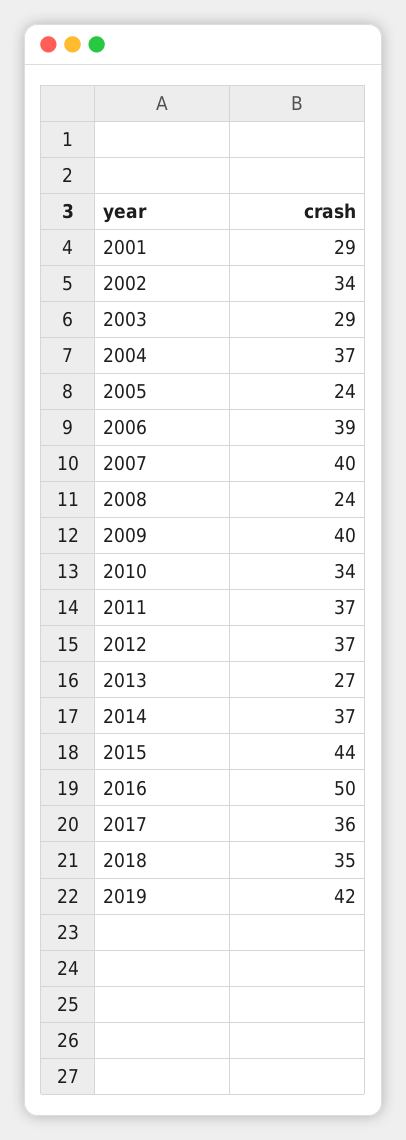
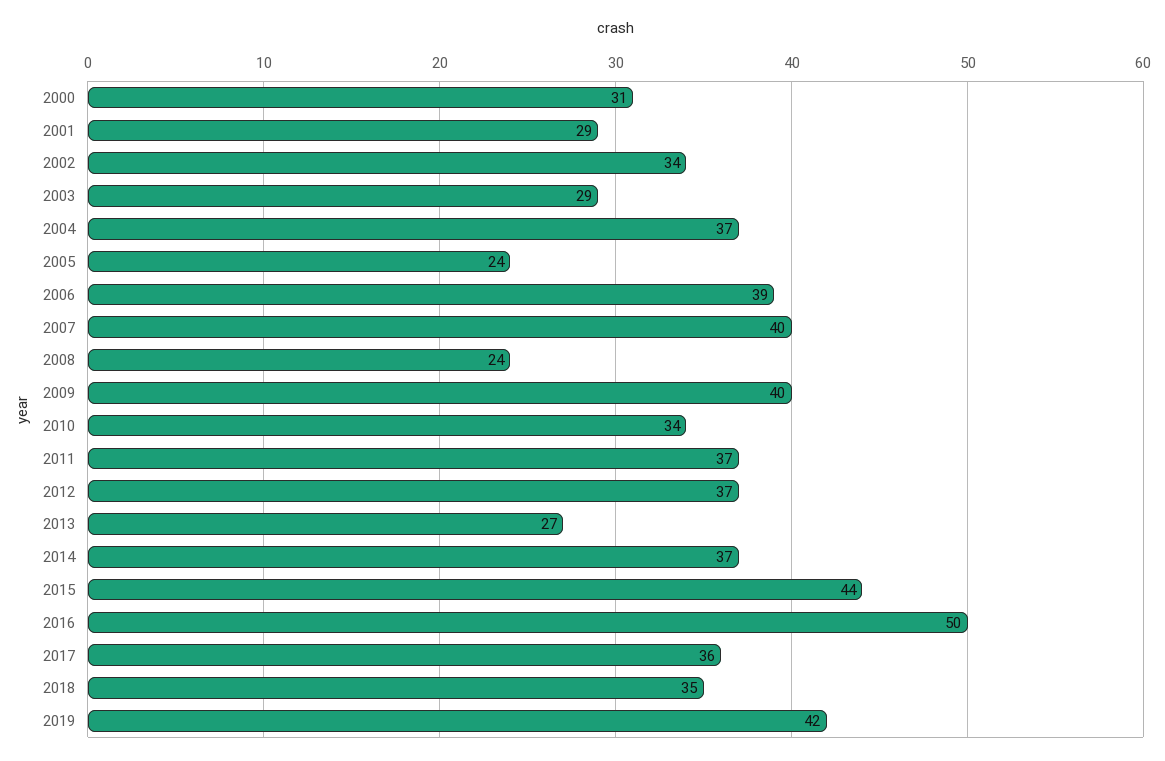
  {
    "2001": 29,
    "2002": 34,
    "2003": 29,
    "2004": 37,
    "2005": 24,
    "2006": 39,
    "2007": 40,
    "2008": 24,
    "2009": 40,
    "2010": 34,
    "2011": 37,
    "2012": 37,
    "2013": 27,
    "2014": 37,
    "2015": 44,
    "2016": 50,
    "2017": 36,
    "2018": 35,
-   "2019": 42
+   "2019": 42,
+   "2000": 31
  }

